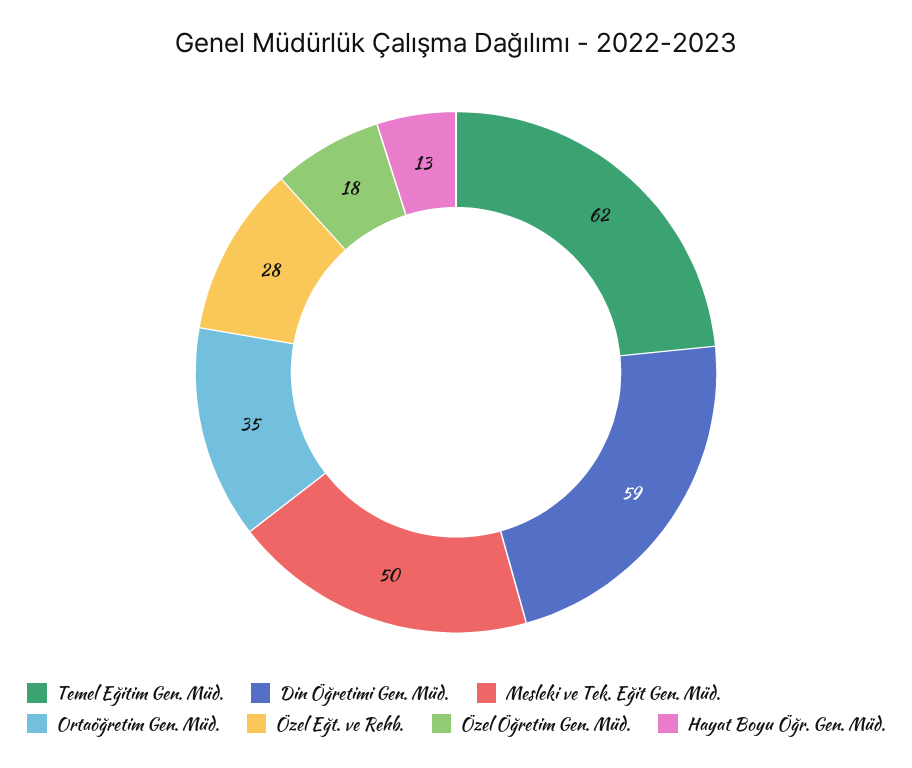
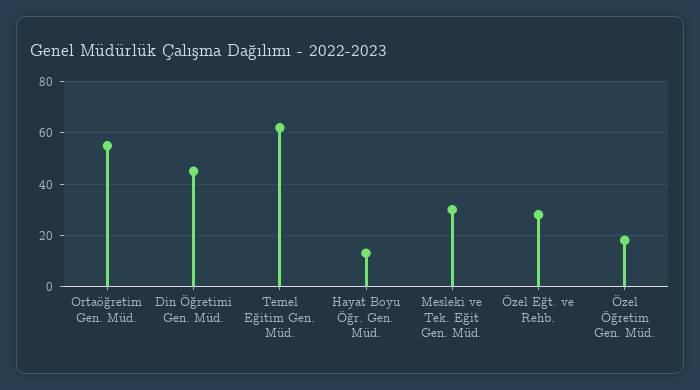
  {
    "Temel Eğitim Gen. Müd.": 62,
-   "Din Öğretimi Gen. Müd.": 59,
+   "Din Öğretimi Gen. Müd.": 45,
-   "Mesleki ve Tek. Eğit Gen. Müd.": 50,
+   "Mesleki ve Tek. Eğit Gen. Müd.": 30,
-   "Ortaöğretim Gen. Müd.": 35,
+   "Ortaöğretim Gen. Müd.": 55,
    "Özel Eğt. ve Rehb.": 28,
    "Özel Öğretim Gen. Müd.": 18,
    "Hayat Boyu Öğr. Gen. Müd.": 13
  }

